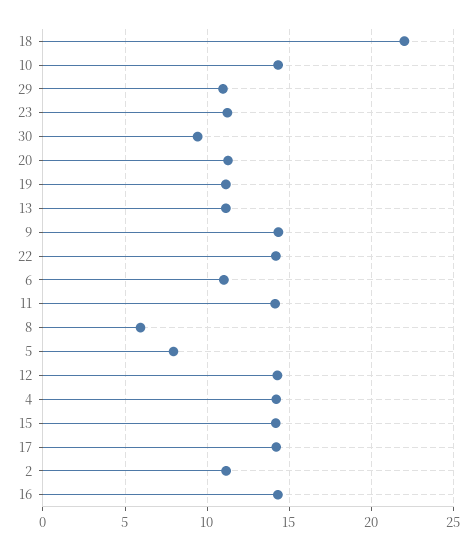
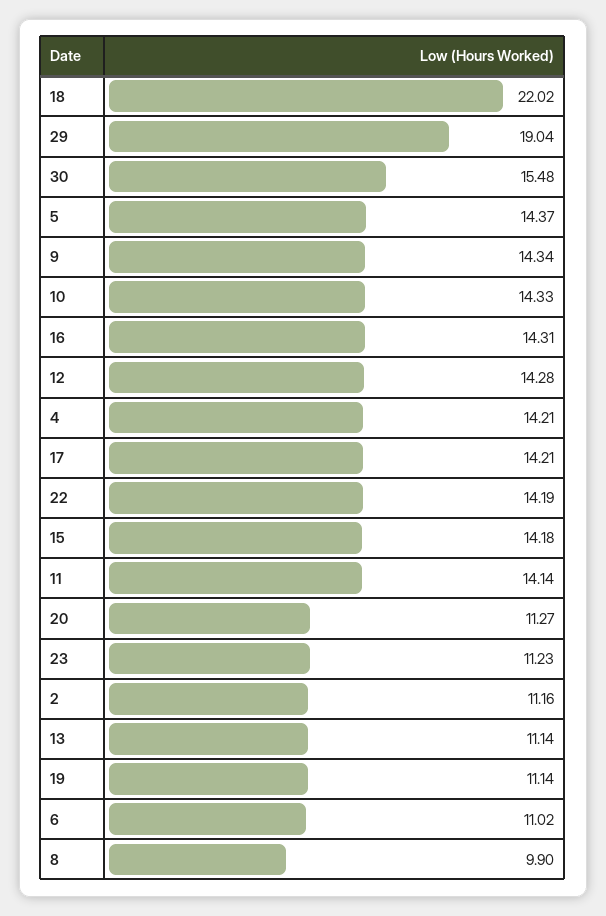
  {
    "18": 22.02,
    "10": 14.33,
-   "29": 11,
+   "29": 19.04,
    "23": 11.23,
-   "30": 9.5,
+   "30": 15.48,
    "20": 11.27,
    "19": 11.14,
    "13": 11.14,
    "9": 14.34,
    "22": 14.19,
    "6": 11.02,
    "11": 14.14,
-   "8": 6,
+   "8": 9.9,
-   "5": 8,
+   "5": 14.37,
    "12": 14.28,
    "4": 14.21,
    "15": 14.18,
    "17": 14.21,
    "2": 11.16,
    "16": 14.31
  }

